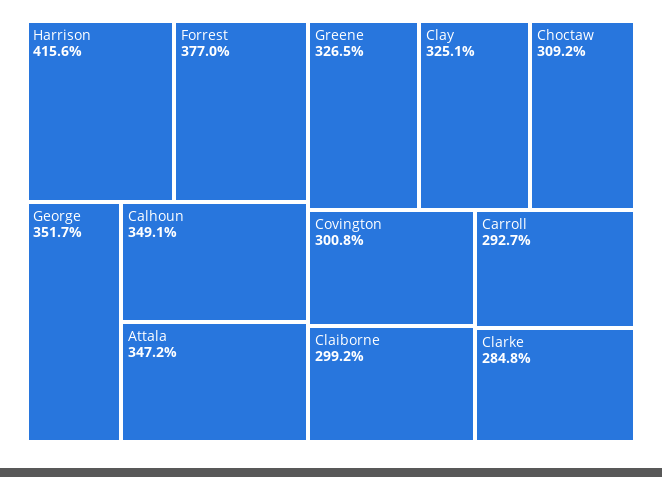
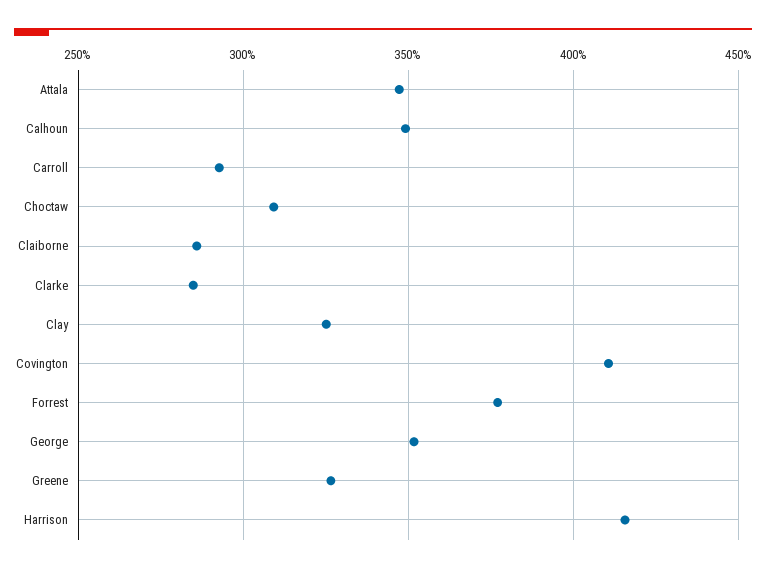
  {
    "Harrison": 415.6,
    "Forrest": 377,
    "George": 351.7,
    "Calhoun": 349.1,
    "Attala": 347.2,
    "Greene": 326.5,
    "Clay": 325.1,
    "Choctaw": 309.2,
-   "Covington": 300.8,
+   "Covington": 410,
-   "Claiborne": 299.2,
+   "Claiborne": 285,
    "Carroll": 292.7,
    "Clarke": 284.8
  }

